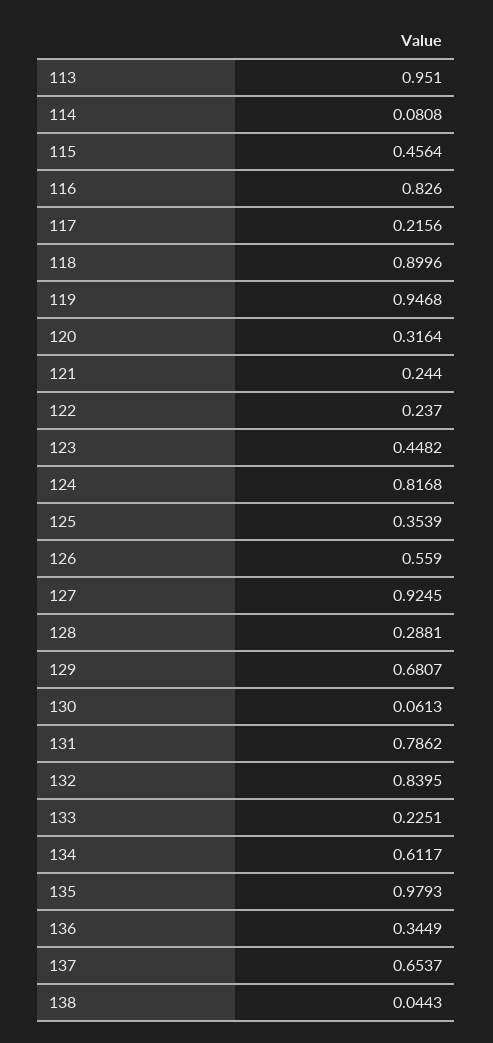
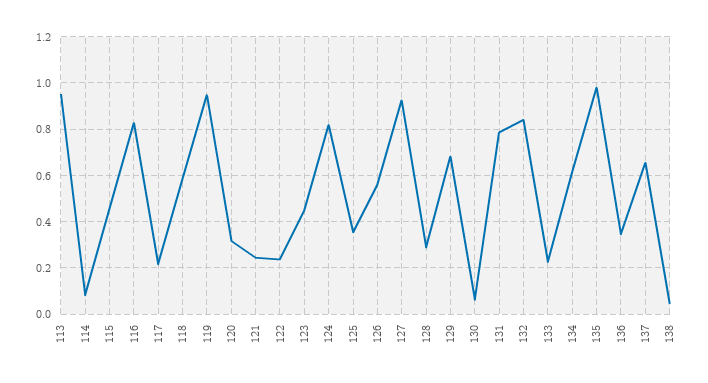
  {
    "113": 0.951,
    "114": 0.0808,
    "115": 0.4564,
    "116": 0.826,
    "117": 0.2156,
-   "118": 0.8996,
+   "118": 0.6,
    "119": 0.9468,
    "120": 0.3164,
    "121": 0.244,
    "122": 0.237,
    "123": 0.4482,
    "124": 0.8168,
    "125": 0.3539,
    "126": 0.559,
    "127": 0.9245,
    "128": 0.2881,
    "129": 0.6807,
    "130": 0.0613,
    "131": 0.7862,
    "132": 0.8395,
    "133": 0.2251,
    "134": 0.6117,
    "135": 0.9793,
    "136": 0.3449,
    "137": 0.6537,
    "138": 0.0443
  }

